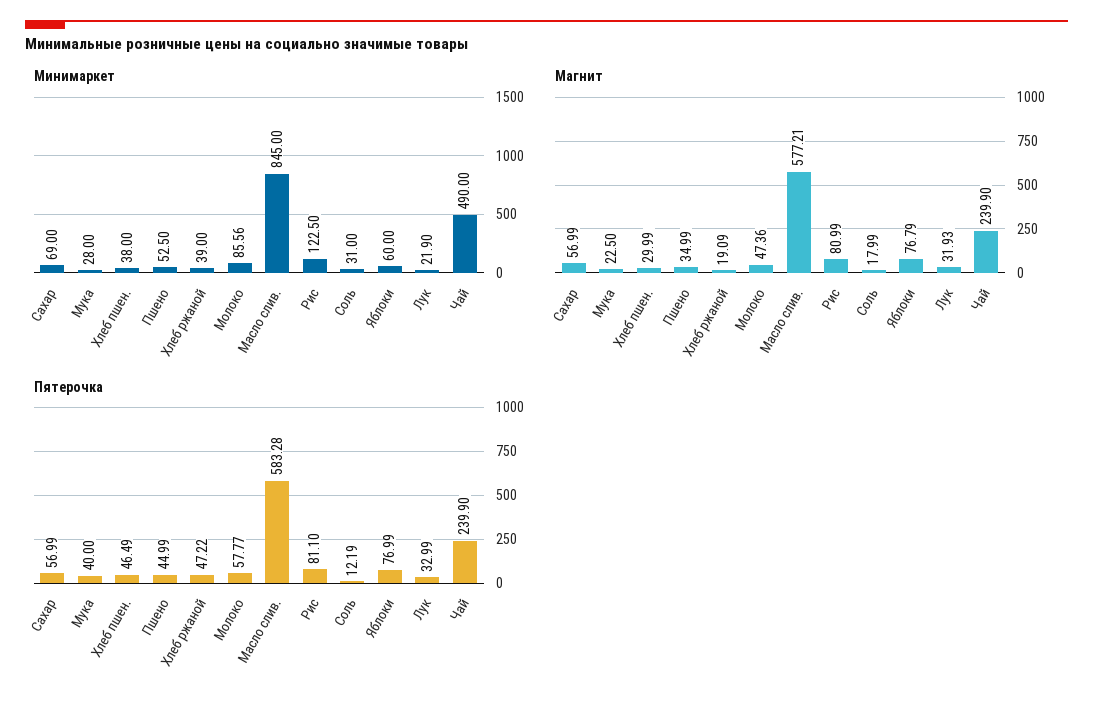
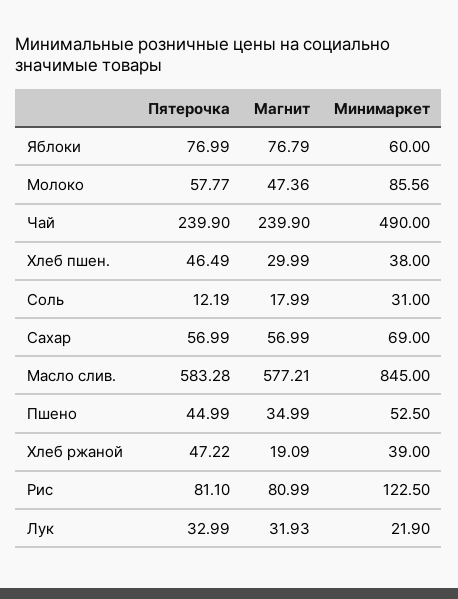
  {
    "Минимаркет": {
      "Сахар": 69,
-     "Мука": 28,
      "Хлеб пшен.": 38,
      "Пшено": 52.5,
      "Хлеб ржаной": 39,
      "Молоко": 85.56,
      "Масло слив.": 845,
      "Рис": 122.5,
      "Соль": 31,
      "Яблоки": 60,
      "Лук": 21.9,
      "Чай": 490
    },
    "Магнит": {
      "Сахар": 56.99,
-     "Мука": 22.5,
      "Хлеб пшен.": 29.99,
      "Пшено": 34.99,
      "Хлеб ржаной": 19.09,
      "Молоко": 47.36,
      "Масло слив.": 577.21,
      "Рис": 80.99,
      "Соль": 17.99,
      "Яблоки": 76.79,
      "Лук": 31.93,
      "Чай": 239.9
    },
    "Пятерочка": {
      "Сахар": 56.99,
-     "Мука": 40,
      "Хлеб пшен.": 46.49,
      "Пшено": 44.99,
      "Хлеб ржаной": 47.22,
      "Молоко": 57.77,
      "Масло слив.": 583.28,
      "Рис": 81.1,
      "Соль": 12.19,
      "Яблоки": 76.99,
      "Лук": 32.99,
      "Чай": 239.9
    }
  }

